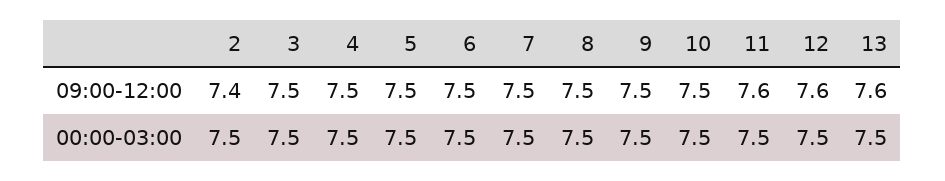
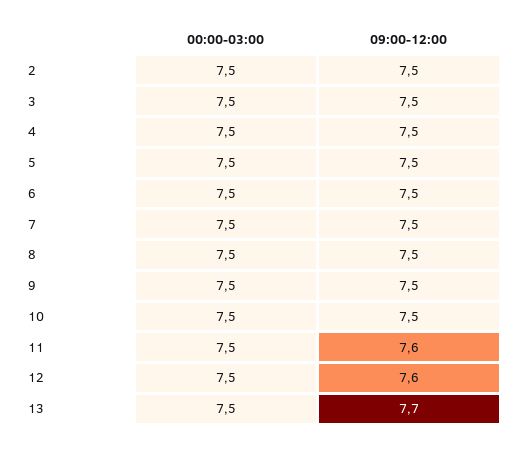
  {
    "2": {
-     "09:00-12:00": 7.4,
+     "09:00-12:00": 7.5,
      "00:00-03:00": 7.5
    },
    "3": {
      "09:00-12:00": 7.5,
      "00:00-03:00": 7.5
    },
    "4": {
      "09:00-12:00": 7.5,
      "00:00-03:00": 7.5
    },
    "5": {
      "09:00-12:00": 7.5,
      "00:00-03:00": 7.5
    },
    "6": {
      "09:00-12:00": 7.5,
      "00:00-03:00": 7.5
    },
    "7": {
      "09:00-12:00": 7.5,
      "00:00-03:00": 7.5
    },
    "8": {
      "09:00-12:00": 7.5,
      "00:00-03:00": 7.5
    },
    "9": {
      "09:00-12:00": 7.5,
      "00:00-03:00": 7.5
    },
    "10": {
      "09:00-12:00": 7.5,
      "00:00-03:00": 7.5
    },
    "11": {
      "09:00-12:00": 7.6,
      "00:00-03:00": 7.5
    },
    "12": {
      "09:00-12:00": 7.6,
      "00:00-03:00": 7.5
    },
    "13": {
-     "09:00-12:00": 7.6,
+     "09:00-12:00": 7.7,
      "00:00-03:00": 7.5
    }
  }

